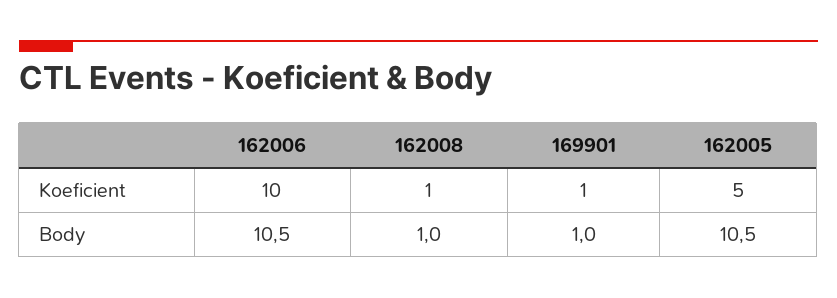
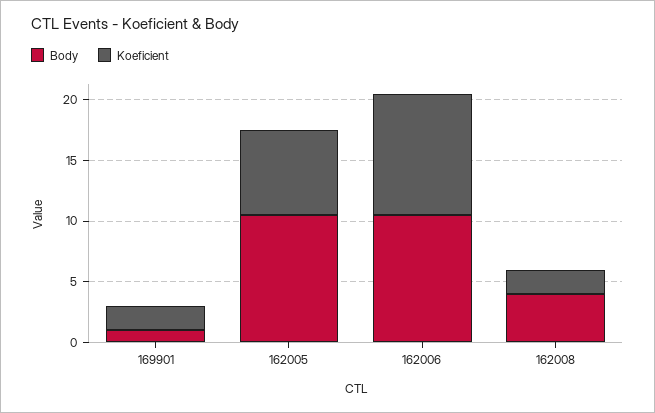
  {
    "Koeficient": {
      "162006": 10,
-     "162008": 1,
+     "162008": 2,
-     "169901": 1,
+     "169901": 2,
-     "162005": 5
+     "162005": 7
    },
    "Body": {
      "162006": 10.5,
-     "162008": 1,
+     "162008": 4,
      "169901": 1,
      "162005": 10.5
    }
  }

